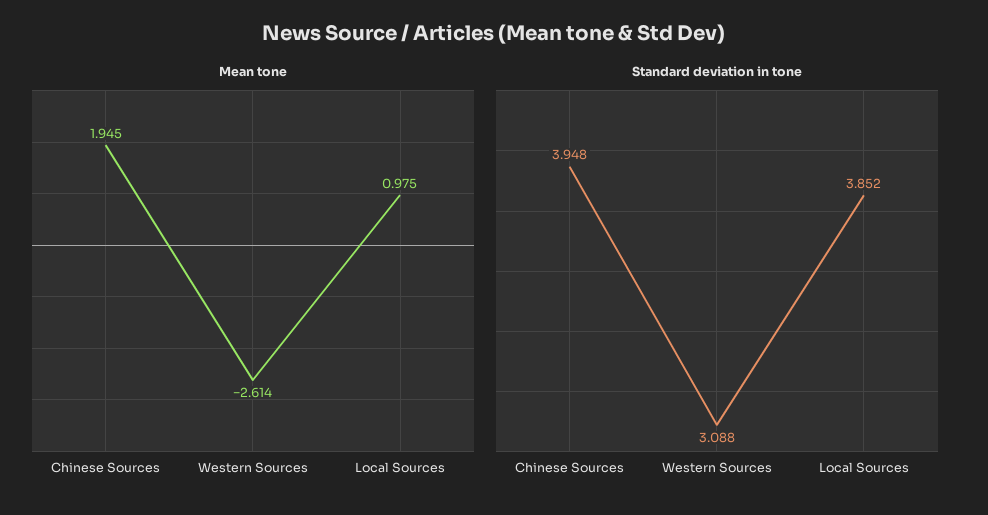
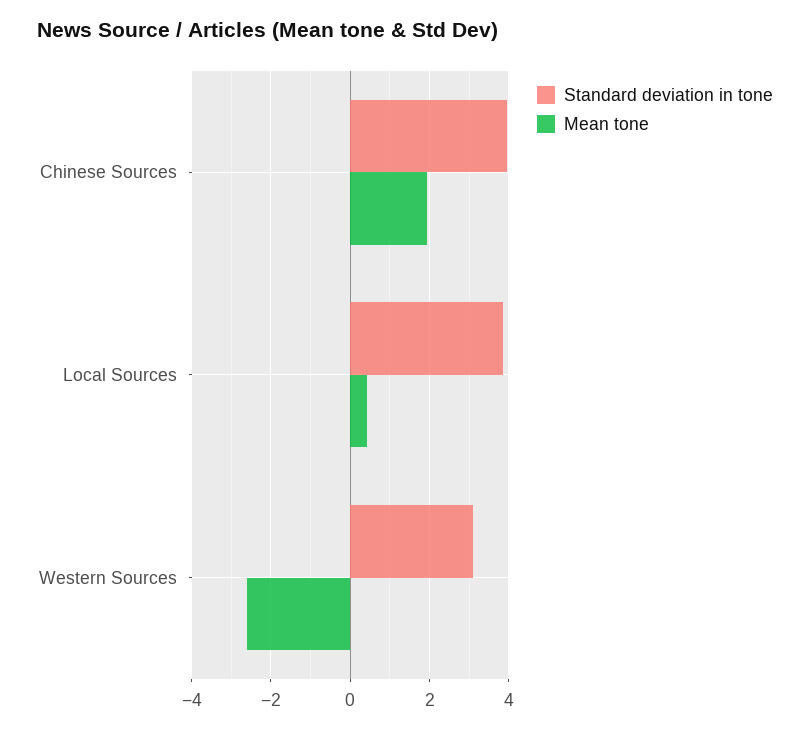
  {
    "Mean tone": {
      "Chinese Sources": 1.945,
      "Western Sources": -2.614,
-     "Local Sources": 0.975
+     "Local Sources": 0.4
    },
    "Standard deviation in tone": {
      "Chinese Sources": 3.948,
      "Western Sources": 3.088,
      "Local Sources": 3.852
    }
  }

